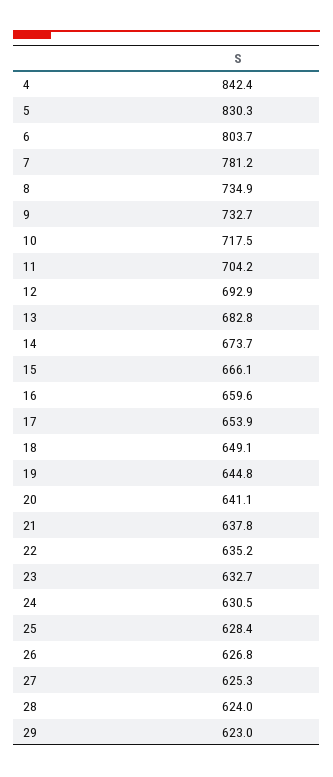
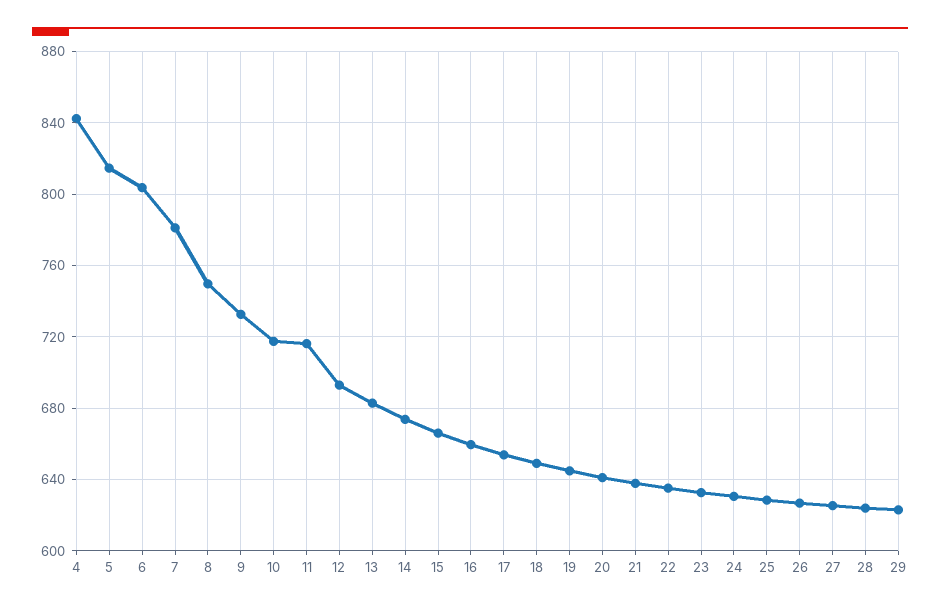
  {
    "4": 842.4,
-   "5": 830.3,
+   "5": 815,
    "6": 803.7,
    "7": 781.2,
-   "8": 734.9,
+   "8": 750,
    "9": 732.7,
    "10": 717.5,
-   "11": 704.2,
+   "11": 715,
    "12": 692.9,
    "13": 682.8,
    "14": 673.7,
    "15": 666.1,
    "16": 659.6,
    "17": 653.9,
    "18": 649.1,
    "19": 644.8,
    "20": 641.1,
    "21": 637.8,
    "22": 635.2,
    "23": 632.7,
    "24": 630.5,
    "25": 628.4,
    "26": 626.8,
    "27": 625.3,
    "28": 624,
    "29": 623
  }

